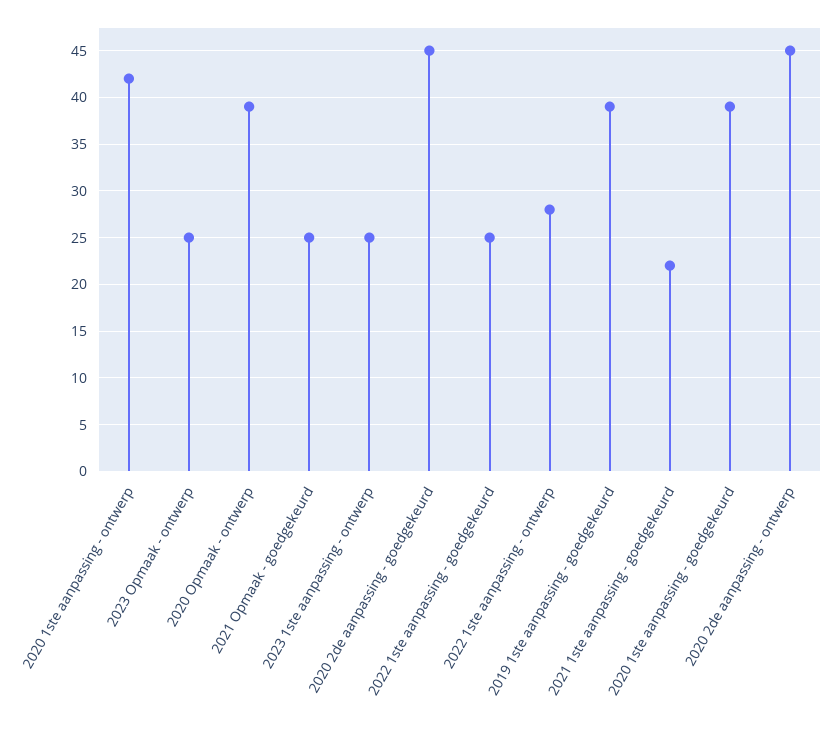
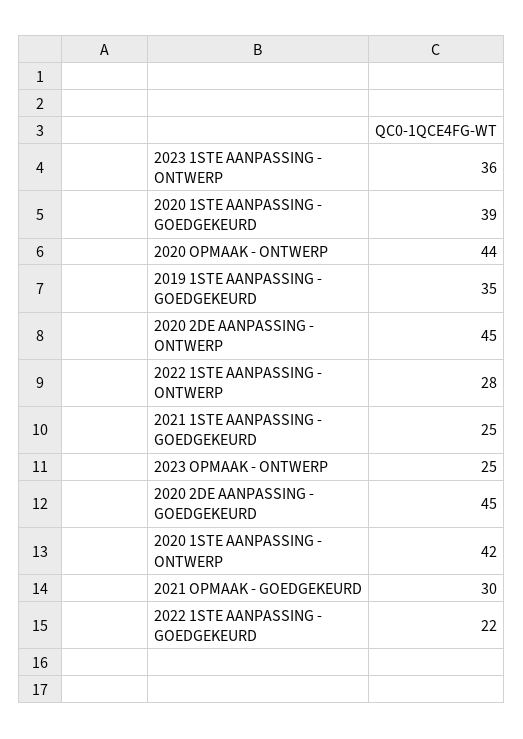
  {
    "2020 1ste aanpassing - ontwerp": 42,
    "2023 Opmaak - ontwerp": 25,
-   "2020 Opmaak - ontwerp": 39,
+   "2020 Opmaak - ontwerp": 44,
-   "2021 Opmaak - goedgekeurd": 25,
+   "2021 Opmaak - goedgekeurd": 30,
-   "2023 1ste aanpassing - ontwerp": 25,
+   "2023 1ste aanpassing - ontwerp": 36,
    "2020 2de aanpassing - goedgekeurd": 45,
-   "2022 1ste aanpassing - goedgekeurd": 25,
+   "2022 1ste aanpassing - goedgekeurd": 22,
    "2022 1ste aanpassing - ontwerp": 28,
-   "2019 1ste aanpassing - goedgekeurd": 39,
+   "2019 1ste aanpassing - goedgekeurd": 35,
-   "2021 1ste aanpassing - goedgekeurd": 22,
+   "2021 1ste aanpassing - goedgekeurd": 25,
    "2020 1ste aanpassing - goedgekeurd": 39,
    "2020 2de aanpassing - ontwerp": 45
  }

